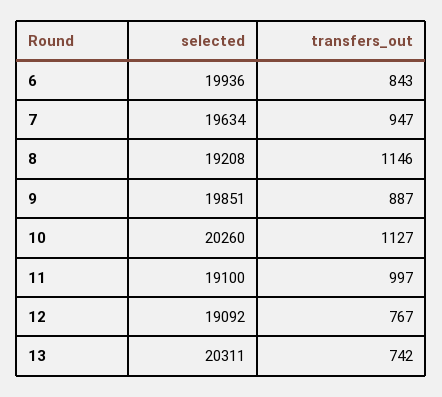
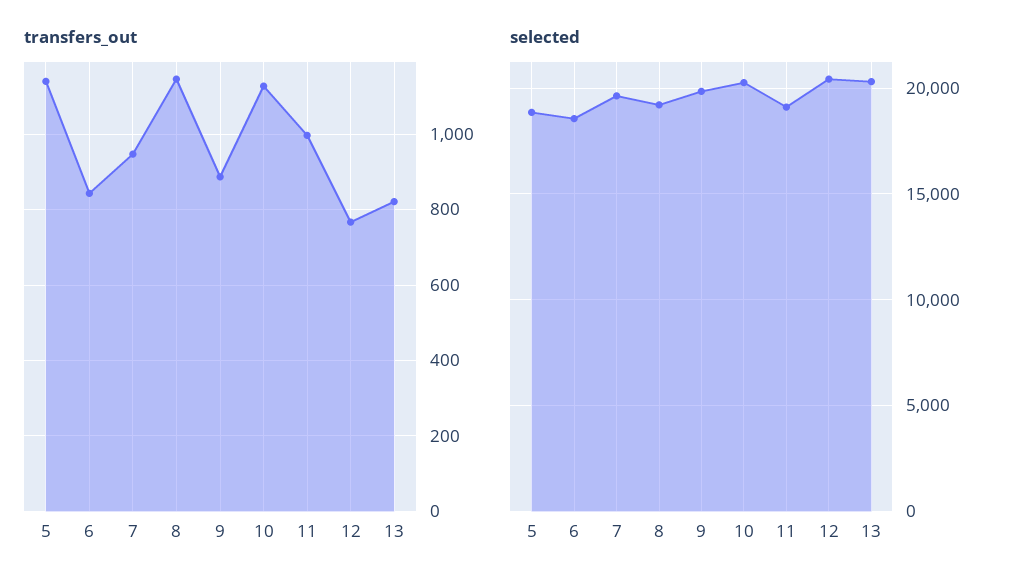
  {
    "selected": {
-     "6": 19936,
+     "6": 18500,
      "7": 19634,
      "8": 19208,
      "9": 19851,
      "10": 20260,
      "11": 19100,
-     "12": 19092,
+     "12": 20500,
-     "13": 20311
+     "13": 20311,
+     "5": 19000
    },
    "transfers_out": {
      "6": 843,
      "7": 947,
      "8": 1146,
      "9": 887,
      "10": 1127,
      "11": 997,
      "12": 767,
-     "13": 742
+     "13": 820,
+     "5": 1140
    }
  }

